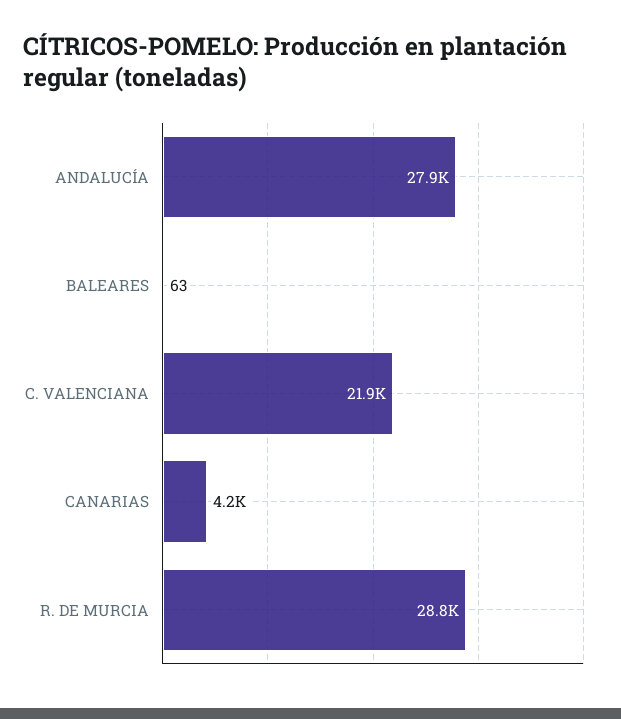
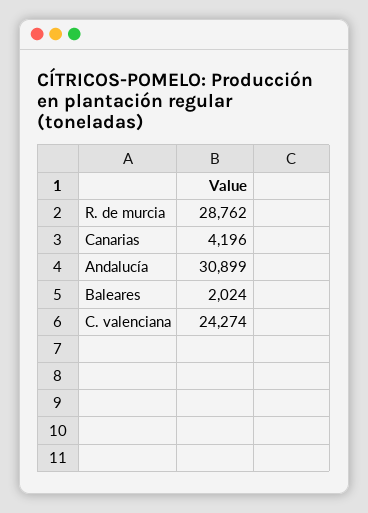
  {
-   "ANDALUCÍA": 27900,
+   "ANDALUCÍA": 30899,
-   "BALEARES": 63,
+   "BALEARES": 2024,
-   "C. VALENCIANA": 21900,
+   "C. VALENCIANA": 24274,
    "CANARIAS": 4196,
    "R. DE MURCIA": 28762
  }

